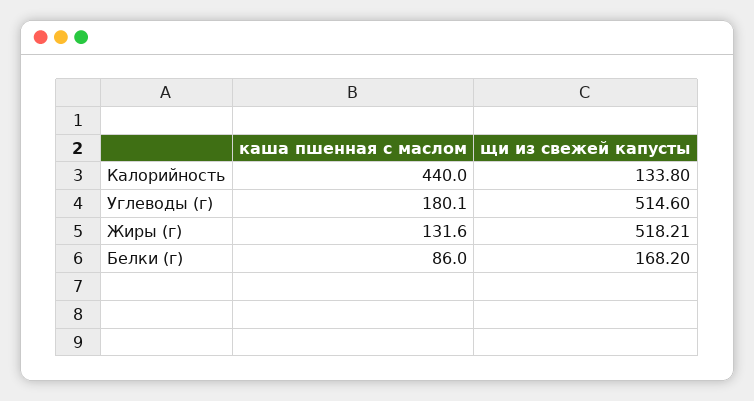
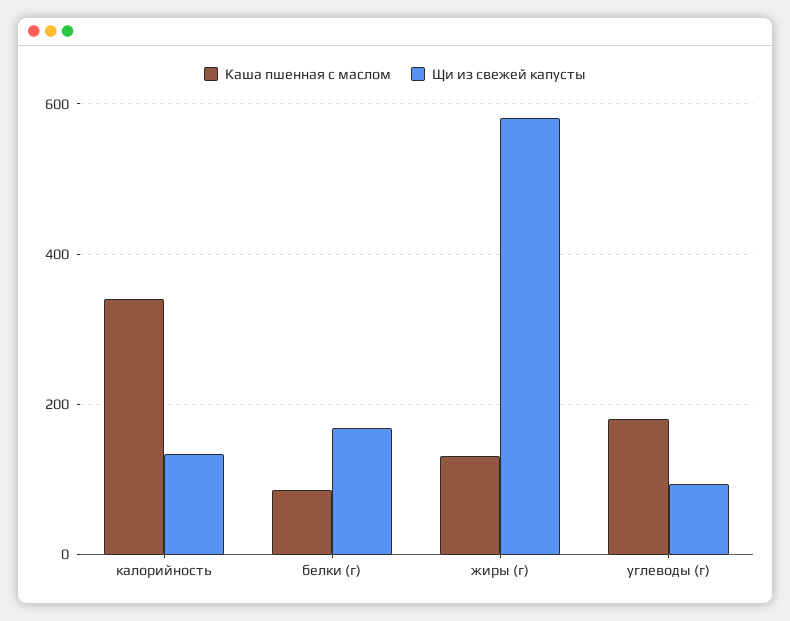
  {
    "каша пшенная с маслом": {
-     "Калорийность": 440,
+     "Калорийность": 340,
      "Углеводы (г)": 180.1,
      "Жиры (г)": 131.6,
      "Белки (г)": 86
    },
    "щи из свежей капусты": {
      "Калорийность": 133.8,
-     "Углеводы (г)": 514.6,
+     "Углеводы (г)": 100,
-     "Жиры (г)": 518.21,
+     "Жиры (г)": 580,
      "Белки (г)": 168.2
    }
  }

